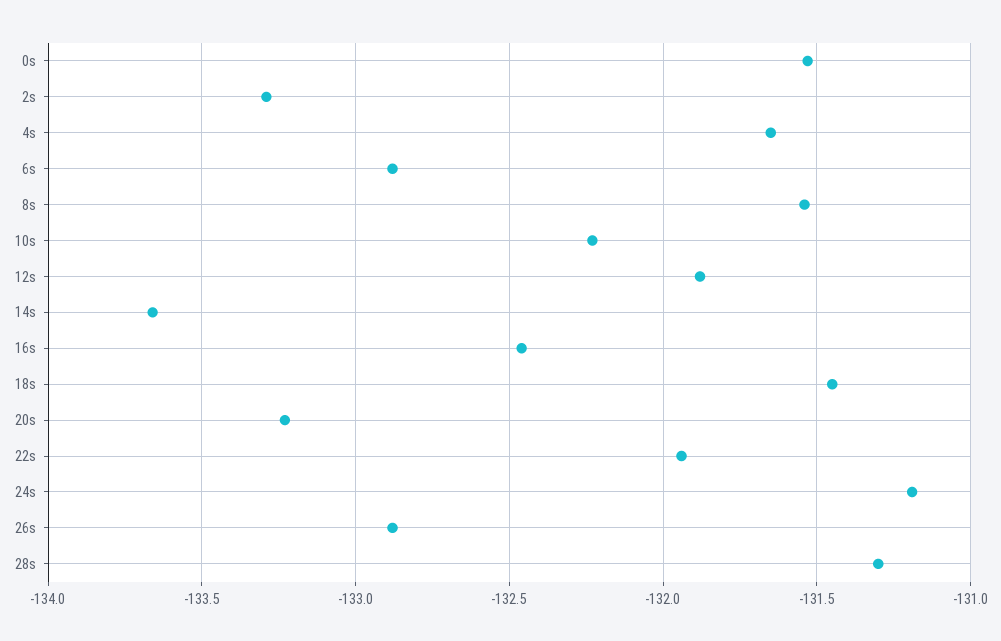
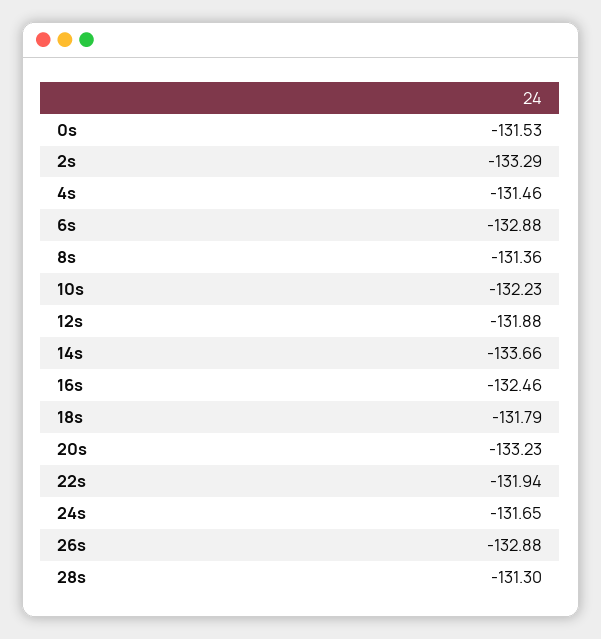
  {
    "0s": -131.53,
    "2s": -133.29,
-   "4s": -131.65,
+   "4s": -131.46,
    "6s": -132.88,
-   "8s": -131.55,
+   "8s": -131.36,
    "10s": -132.23,
    "12s": -131.88,
    "14s": -133.66,
    "16s": -132.46,
-   "18s": -131.45,
+   "18s": -131.79,
    "20s": -133.23,
    "22s": -131.94,
-   "24s": -131.2,
+   "24s": -131.65,
    "26s": -132.88,
    "28s": -131.3
  }

